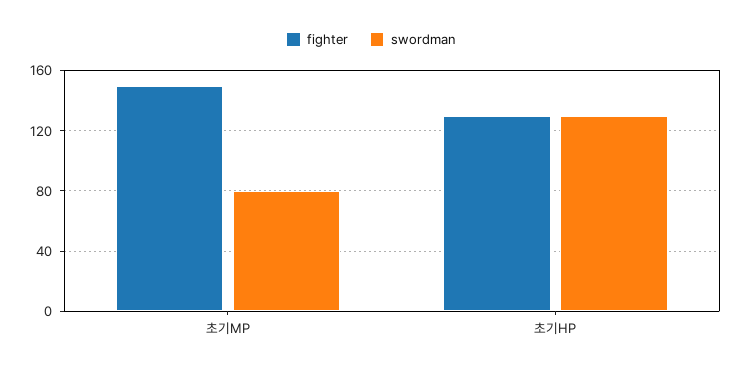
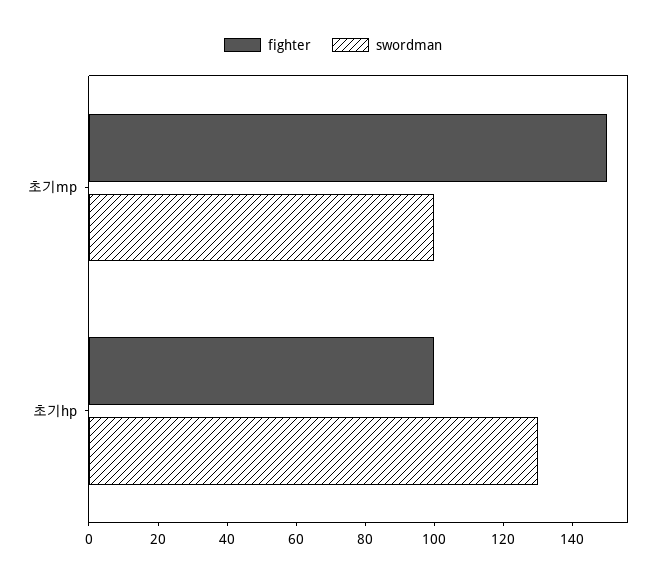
  {
    "fighter": {
      "초기MP": 150,
-     "초기HP": 130
+     "초기HP": 100
    },
    "swordman": {
-     "초기MP": 80,
+     "초기MP": 100,
      "초기HP": 130
    }
  }

